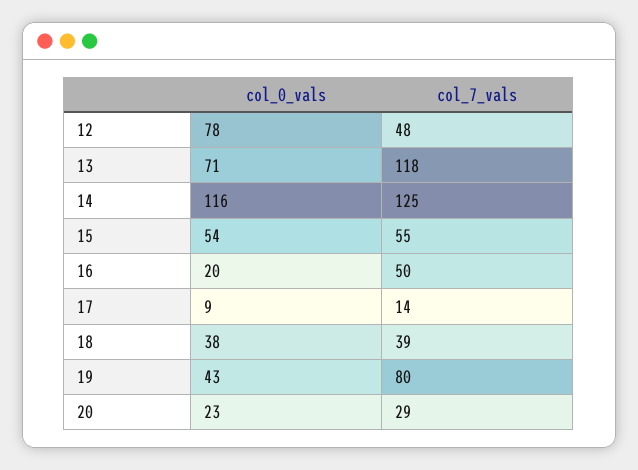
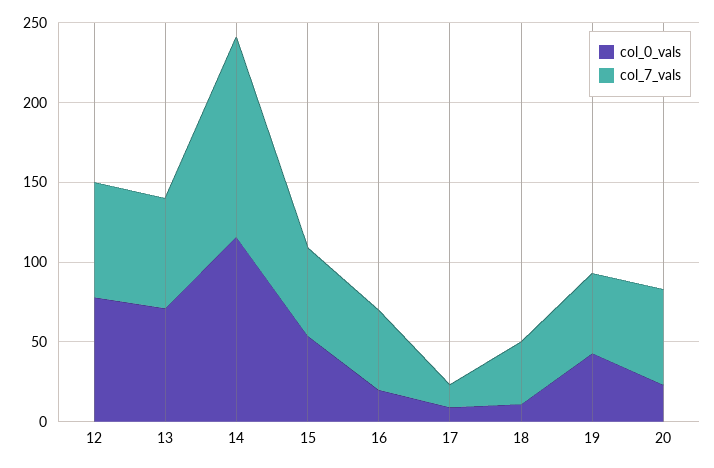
  {
    "col_0_vals": {
      "12": 78,
      "13": 71,
      "14": 116,
      "15": 54,
      "16": 20,
      "17": 9,
-     "18": 38,
+     "18": 10,
      "19": 43,
      "20": 23
    },
    "col_7_vals": {
-     "12": 48,
+     "12": 70,
-     "13": 118,
+     "13": 70,
      "14": 125,
      "15": 55,
      "16": 50,
      "17": 14,
      "18": 39,
-     "19": 80,
+     "19": 50,
-     "20": 29
+     "20": 60
    }
  }

